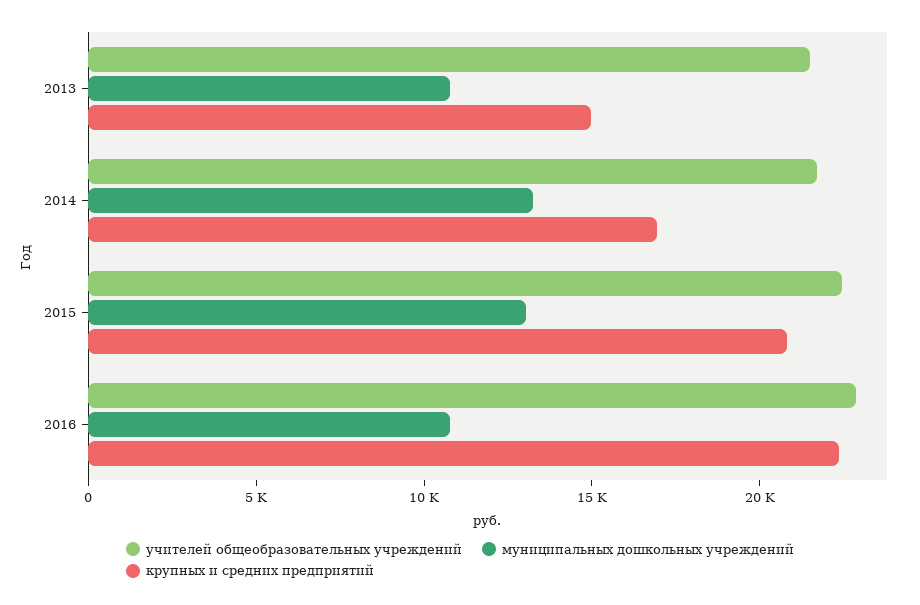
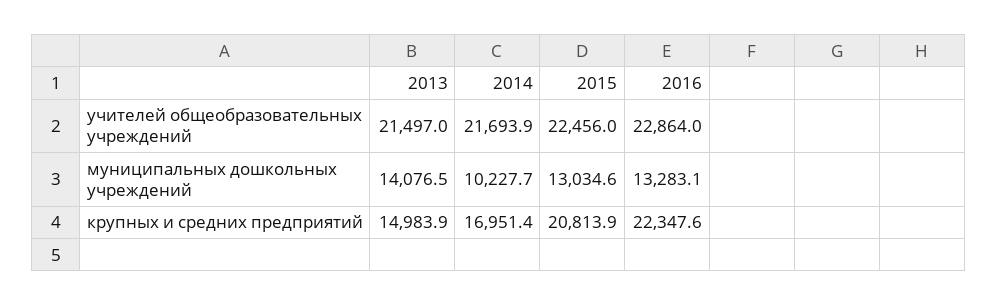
  {
    "учителей общеобразовательных учреждений": {
      "2013": 21497,
      "2014": 21693.9,
      "2015": 22456,
      "2016": 22864
    },
    "муниципальных дошкольных учреждений": {
-     "2013": 11000,
+     "2013": 14076.5,
-     "2014": 13000,
+     "2014": 10227.7,
      "2015": 13034.6,
-     "2016": 11000
+     "2016": 13283.1
    },
    "крупных и средних предприятий": {
      "2013": 14983.9,
      "2014": 16951.4,
      "2015": 20813.9,
      "2016": 22347.6
    }
  }

